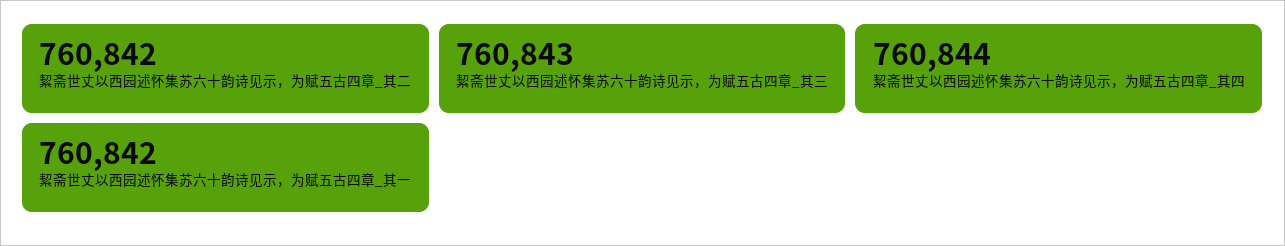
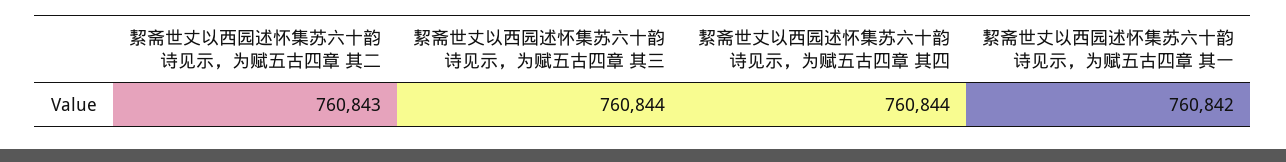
  {
-   "絜斋世丈以西园述怀集苏六十韵诗见示，为赋五古四章_其二": 760842,
+   "絜斋世丈以西园述怀集苏六十韵诗见示，为赋五古四章_其二": 760843,
-   "絜斋世丈以西园述怀集苏六十韵诗见示，为赋五古四章_其三": 760843,
+   "絜斋世丈以西园述怀集苏六十韵诗见示，为赋五古四章_其三": 760844,
    "絜斋世丈以西园述怀集苏六十韵诗见示，为赋五古四章_其四": 760844,
    "絜斋世丈以西园述怀集苏六十韵诗见示，为赋五古四章_其一": 760842
  }

